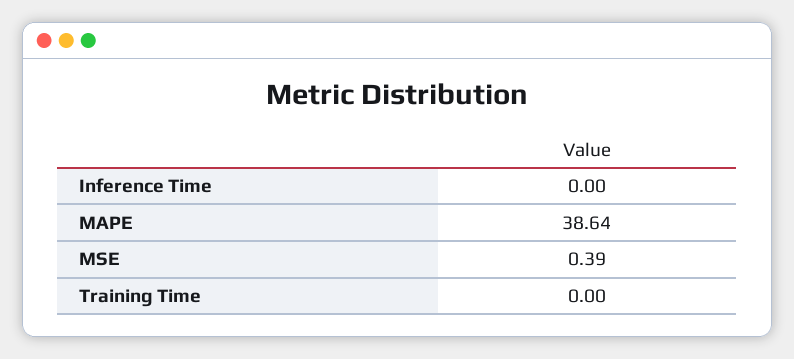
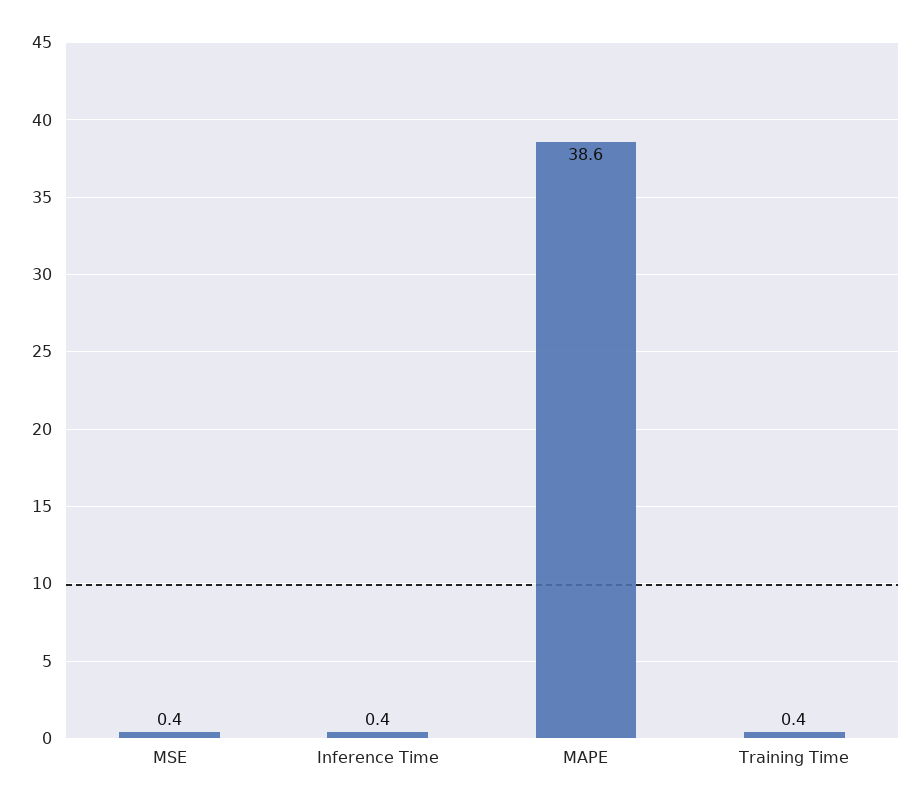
  {
-   "Inference Time": 0,
+   "Inference Time": 0.4,
    "MAPE": 38.64,
    "MSE": 0.39,
-   "Training Time": 0
+   "Training Time": 0.4
  }

